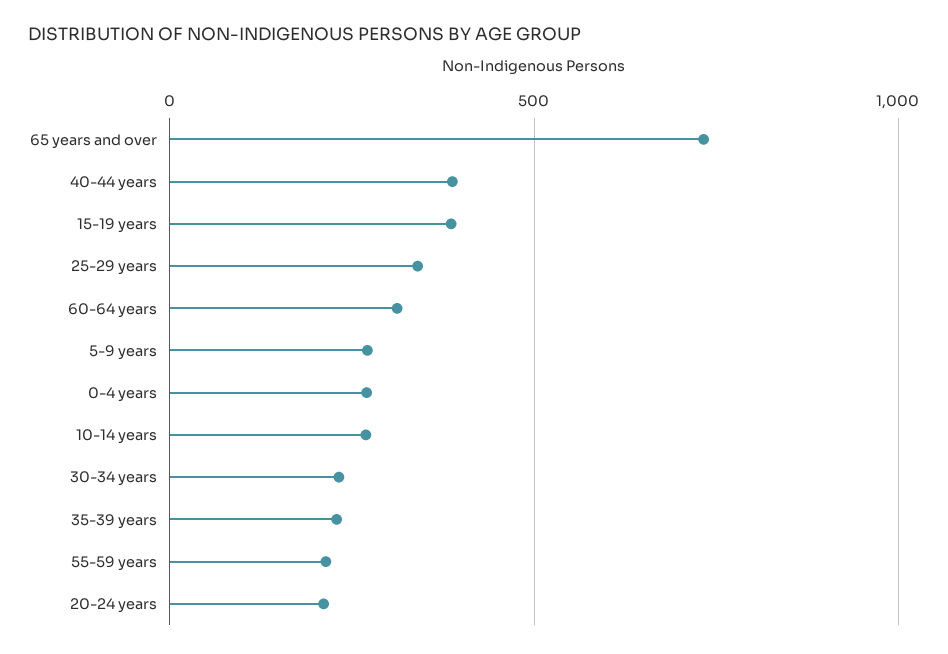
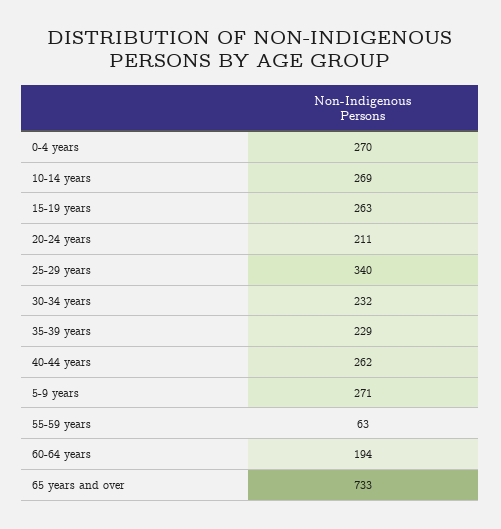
  {
    "65 years and over": 733,
-   "40-44 years": 400,
+   "40-44 years": 262,
-   "15-19 years": 400,
+   "15-19 years": 263,
    "25-29 years": 340,
-   "60-64 years": 300,
+   "60-64 years": 194,
    "5-9 years": 271,
    "0-4 years": 270,
    "10-14 years": 269,
    "30-34 years": 232,
    "35-39 years": 229,
-   "55-59 years": 200,
+   "55-59 years": 63,
    "20-24 years": 211
  }

